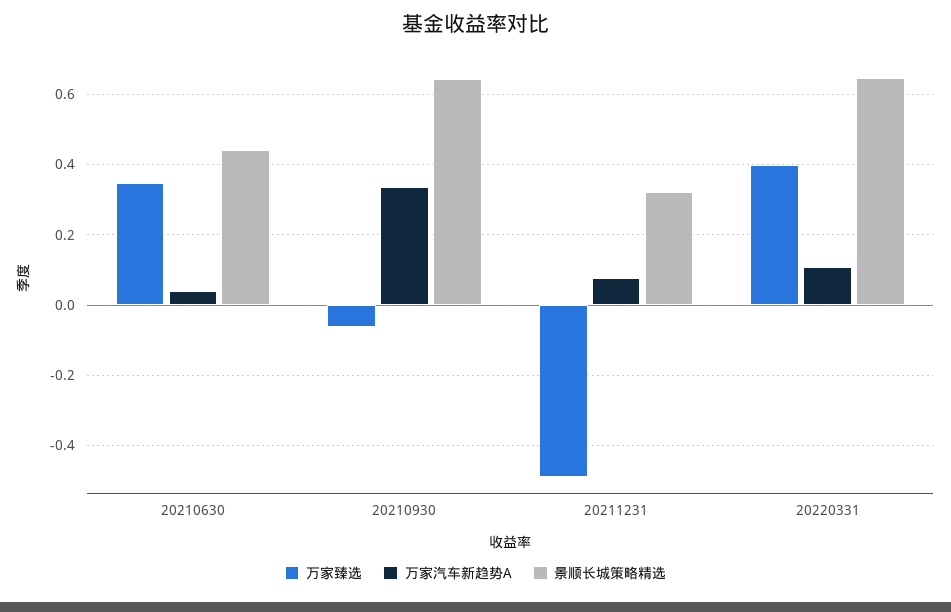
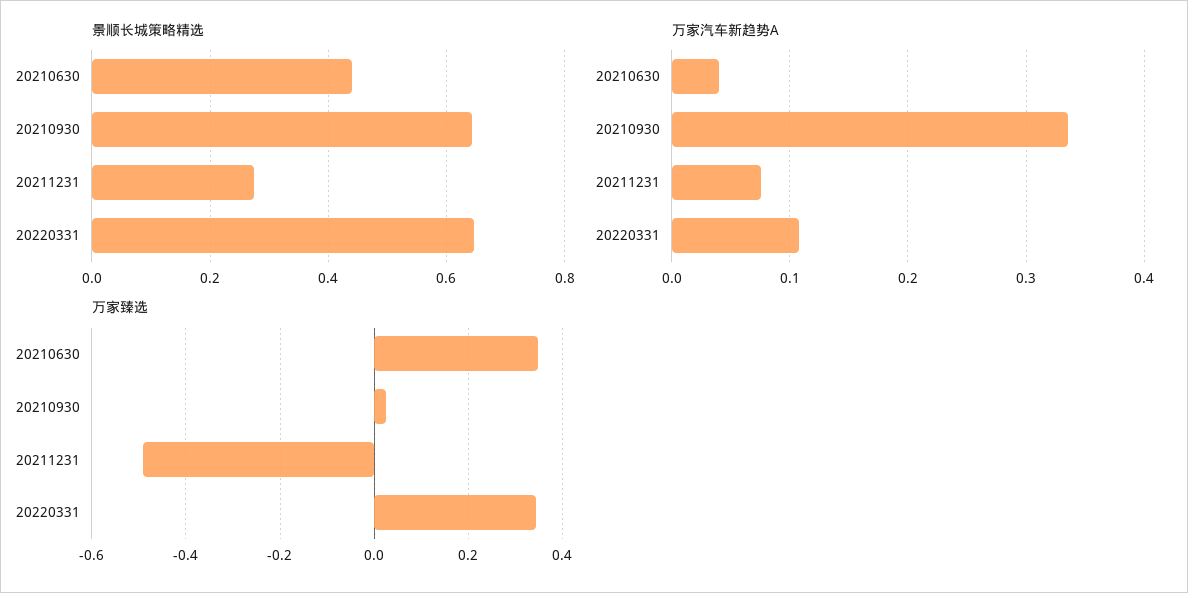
  {
    "万家臻选": {
      "20210630": 0.34,
-     "20210930": -0.06,
+     "20210930": 0.02,
      "20211231": -0.5,
-     "20220331": 0.4
+     "20220331": 0.34
    },
    "万家汽车新趋势A": {
      "20210630": 0.04,
      "20210930": 0.34,
      "20211231": 0.08,
      "20220331": 0.11
    },
    "景顺长城策略精选": {
      "20210630": 0.44,
      "20210930": 0.64,
-     "20211231": 0.32,
+     "20211231": 0.28,
      "20220331": 0.64
    }
  }

